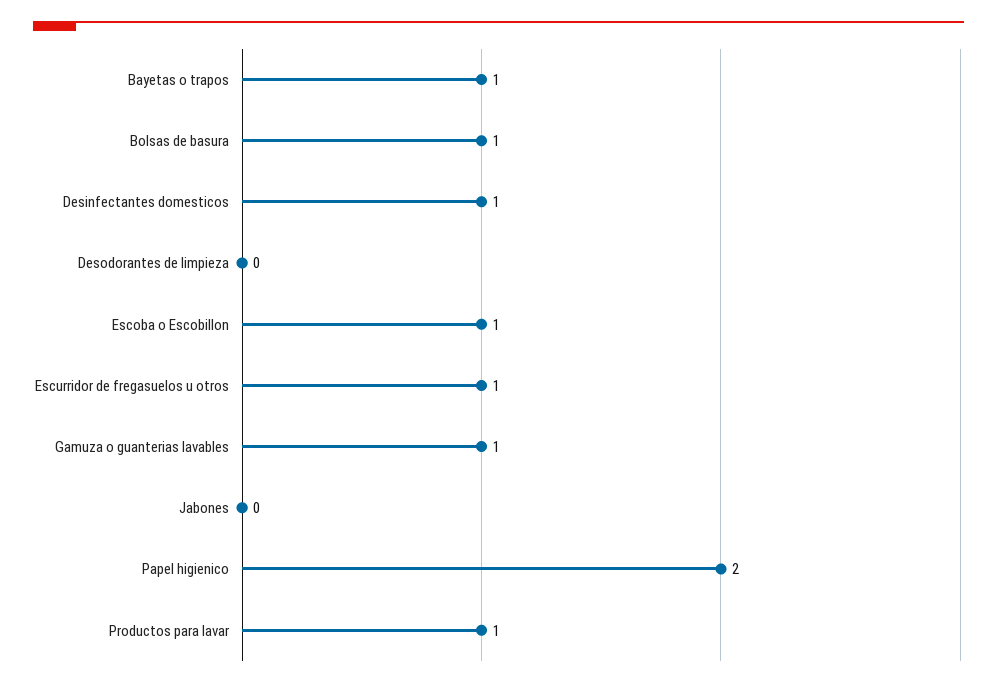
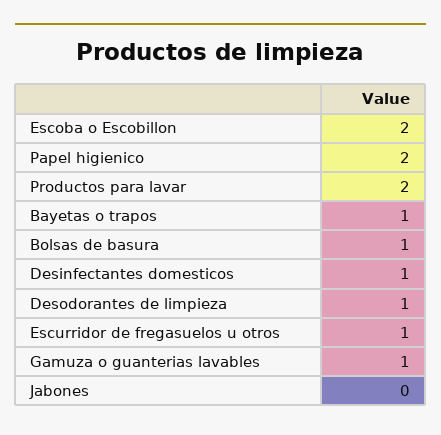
  {
    "Bayetas o trapos": 1,
    "Bolsas de basura": 1,
    "Desinfectantes domesticos": 1,
-   "Desodorantes de limpieza": 0,
+   "Desodorantes de limpieza": 1,
-   "Escoba o Escobillon": 1,
+   "Escoba o Escobillon": 2,
    "Escurridor de fregasuelos u otros": 1,
    "Gamuza o guanterias lavables": 1,
    "Jabones": 0,
    "Papel higienico": 2,
-   "Productos para lavar": 1
+   "Productos para lavar": 2
  }

